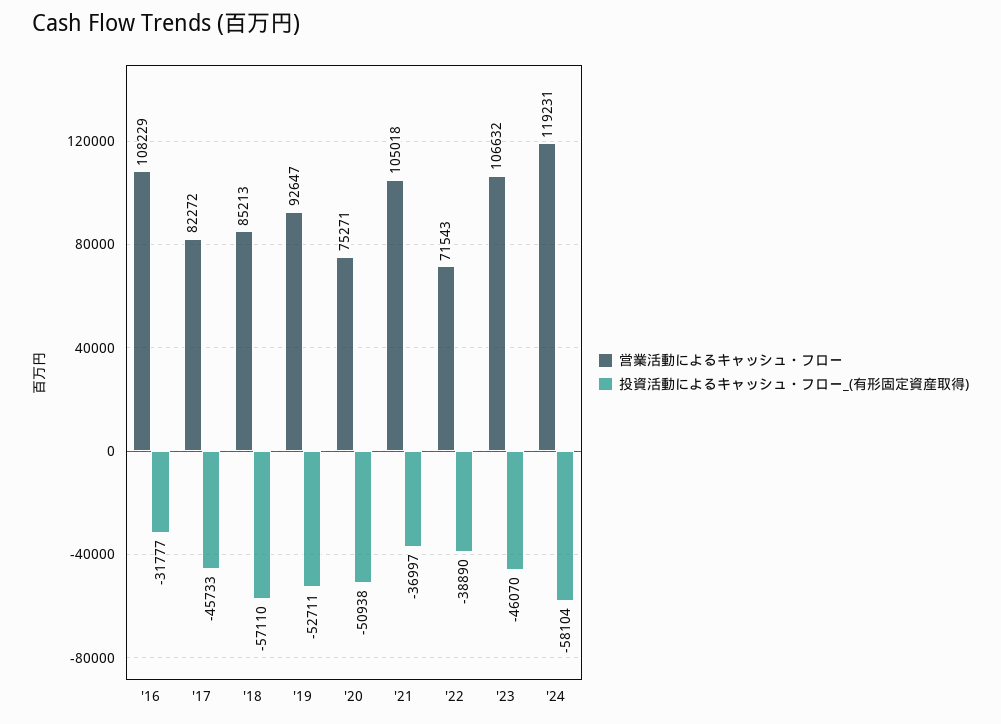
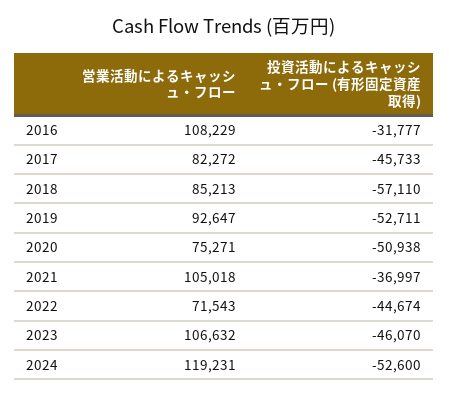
  {
    "営業活動によるキャッシュ・フロー": {
      "'16": 108229,
      "'17": 82272,
      "'18": 85213,
      "'19": 92647,
      "'20": 75271,
      "'21": 105018,
      "'22": 71543,
      "'23": 106632,
      "'24": 119231
    },
    "投資活動によるキャッシュ・フロー_(有形固定資産取得)": {
      "'16": -31777,
      "'17": -45733,
      "'18": -57110,
      "'19": -52711,
      "'20": -50938,
      "'21": -36997,
-     "'22": -38890,
+     "'22": -44674,
      "'23": -46070,
-     "'24": -58104
+     "'24": -52600
    }
  }

